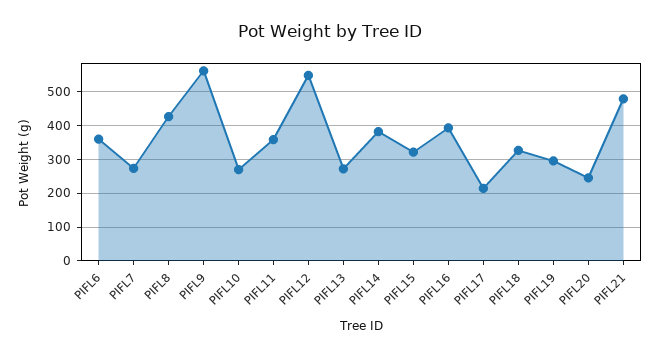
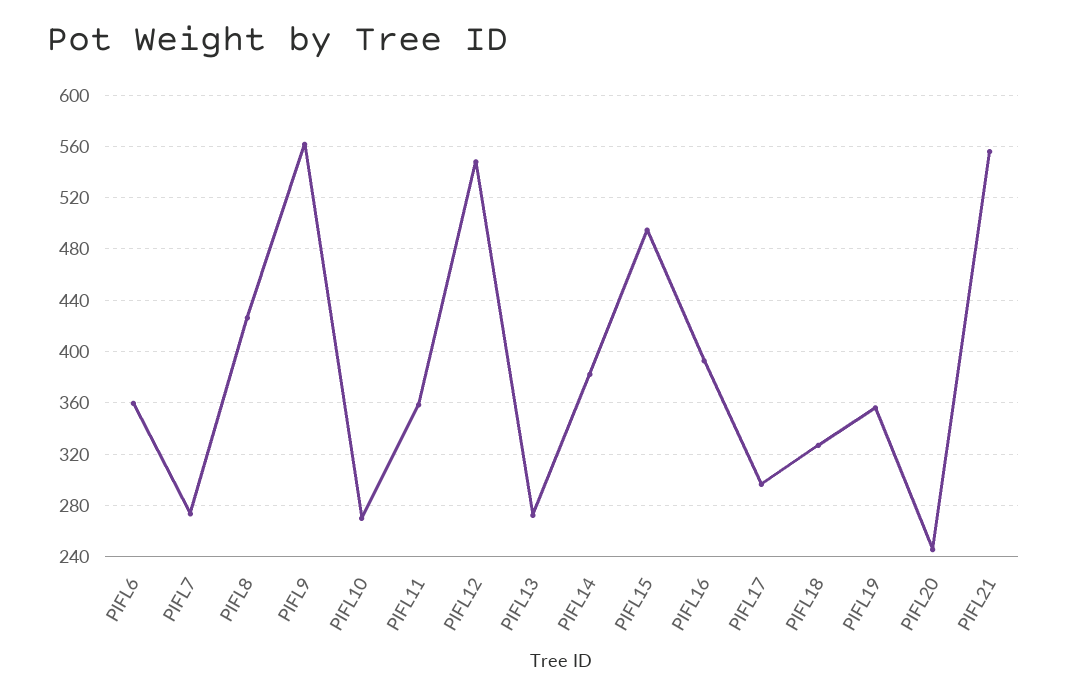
  {
    "PIFL6": 360,
    "PIFL7": 275,
    "PIFL8": 425,
    "PIFL9": 560,
    "PIFL10": 270,
    "PIFL11": 360,
    "PIFL12": 550,
    "PIFL13": 270,
    "PIFL14": 380,
-   "PIFL15": 320,
+   "PIFL15": 495,
    "PIFL16": 395,
-   "PIFL17": 220,
+   "PIFL17": 295,
    "PIFL18": 325,
-   "PIFL19": 300,
+   "PIFL19": 355,
    "PIFL20": 245,
-   "PIFL21": 480
+   "PIFL21": 555
  }

